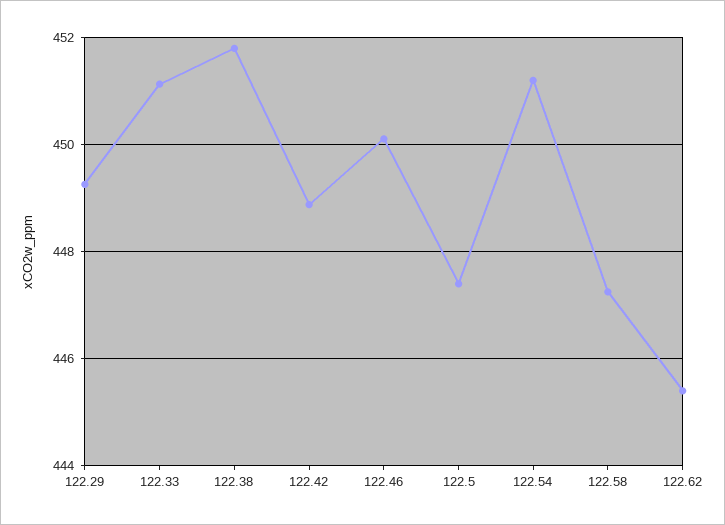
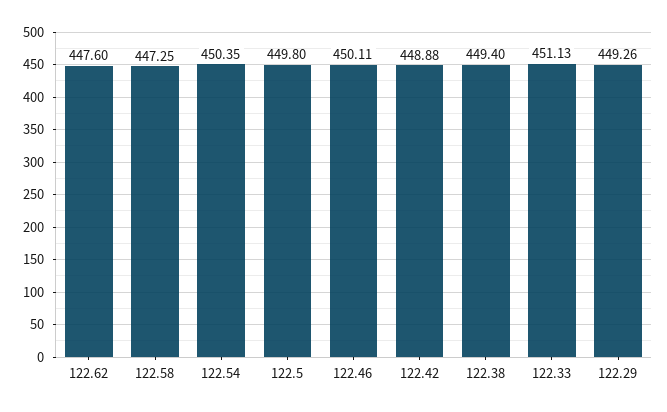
  {
    "122.29": 449.26,
    "122.33": 451.13,
-   "122.38": 451.8,
+   "122.38": 449.4,
    "122.42": 448.88,
    "122.46": 450.11,
-   "122.5": 447.4,
+   "122.5": 449.8,
-   "122.54": 451.2,
+   "122.54": 450.35,
    "122.58": 447.25,
-   "122.62": 445.4
+   "122.62": 447.6
  }

